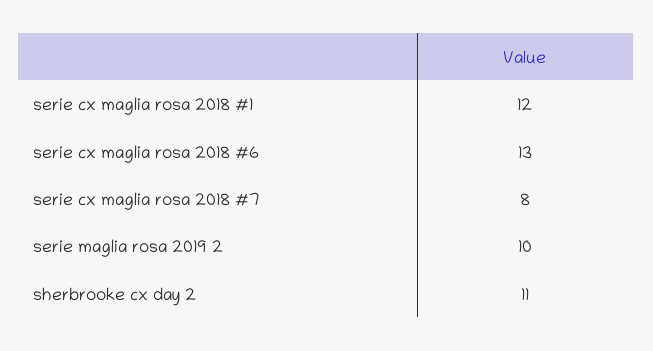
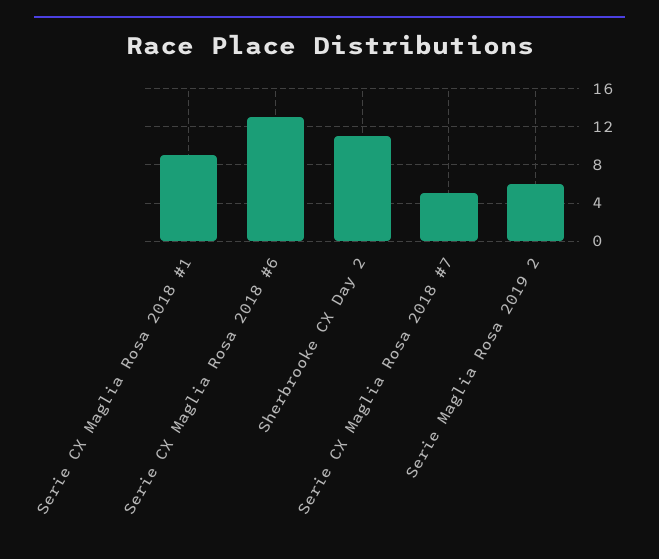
  {
-   "serie cx maglia rosa 2018 #1": 12,
+   "serie cx maglia rosa 2018 #1": 9,
    "serie cx maglia rosa 2018 #6": 13,
-   "serie cx maglia rosa 2018 #7": 8,
+   "serie cx maglia rosa 2018 #7": 5,
-   "serie maglia rosa 2019 2": 10,
+   "serie maglia rosa 2019 2": 6,
    "sherbrooke cx day 2": 11
  }

